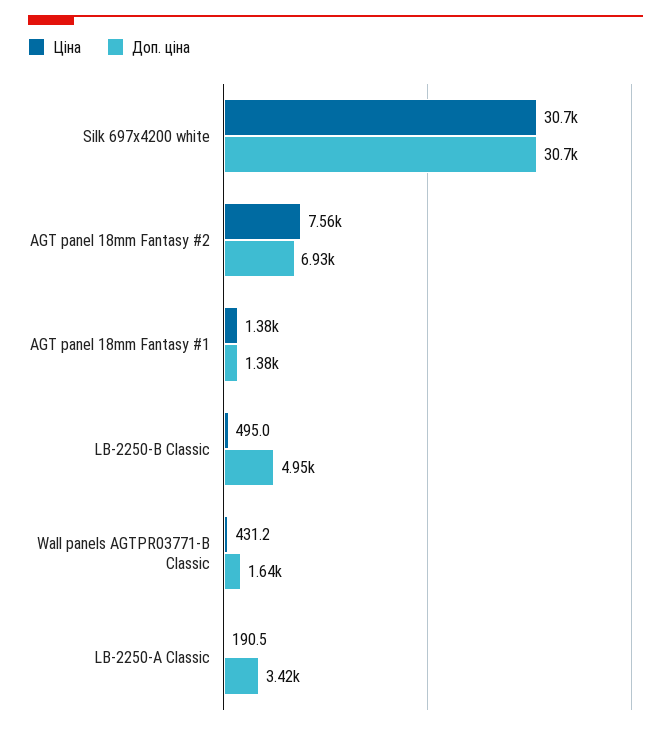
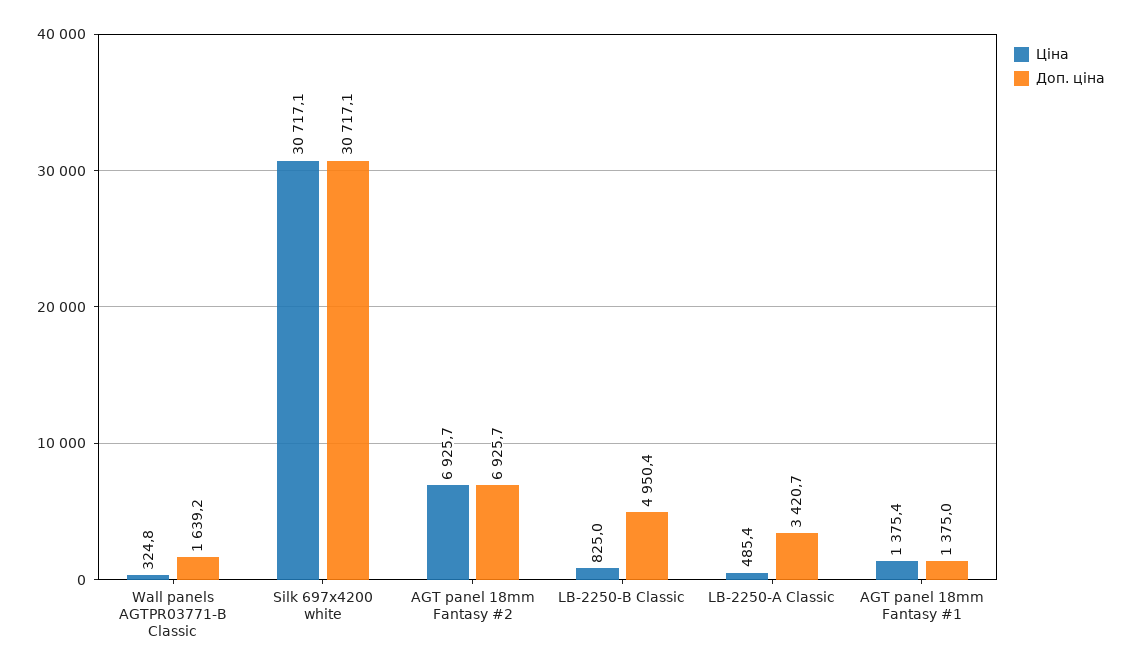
  {
    "Ціна": {
      "Silk 697x4200 white": 30717.1,
-     "AGT panel 18mm Fantasy #2": 7560,
+     "AGT panel 18mm Fantasy #2": 6925.7,
      "AGT panel 18mm Fantasy #1": 1375.4,
-     "LB-2250-B Classic": 495,
+     "LB-2250-B Classic": 825,
-     "Wall panels AGTPR03771-B Classic": 431.2,
+     "Wall panels AGTPR03771-B Classic": 324.8,
-     "LB-2250-A Classic": 190.5
+     "LB-2250-A Classic": 485.4
    },
    "Доп. ціна": {
      "Silk 697x4200 white": 30717.1,
      "AGT panel 18mm Fantasy #2": 6925.7,
      "AGT panel 18mm Fantasy #1": 1375,
      "LB-2250-B Classic": 4950.4,
      "Wall panels AGTPR03771-B Classic": 1639.2,
      "LB-2250-A Classic": 3420.7
    }
  }

